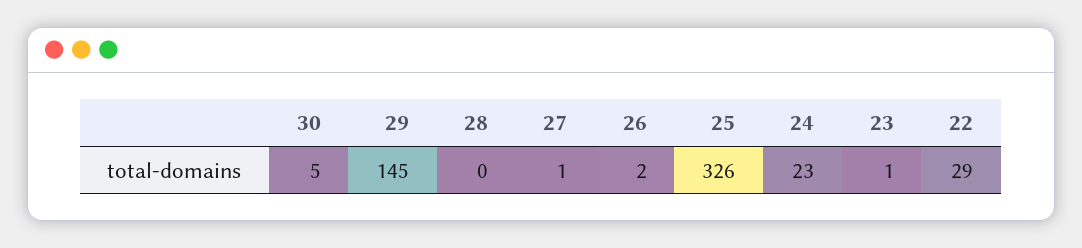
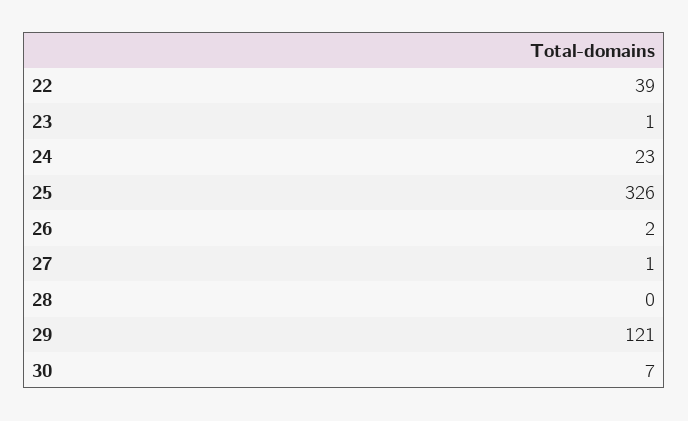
  {
-   "30": 5,
+   "30": 7,
-   "29": 145,
+   "29": 121,
    "28": 0,
    "27": 1,
    "26": 2,
    "25": 326,
    "24": 23,
    "23": 1,
-   "22": 29
+   "22": 39
  }

